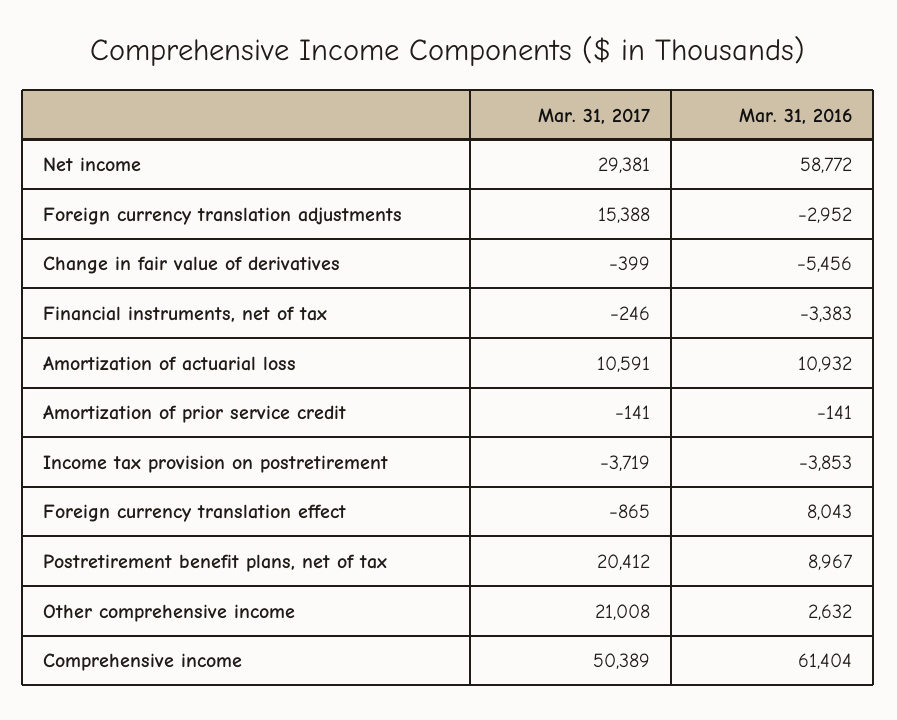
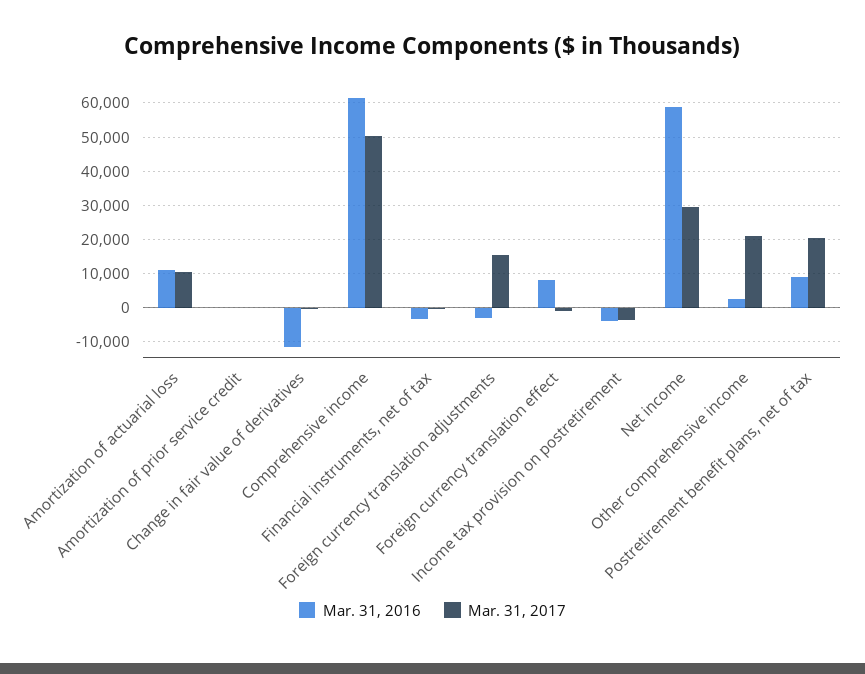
  {
    "Mar. 31, 2017": {
      "Net income": 29381,
      "Foreign currency translation adjustments": 15388,
      "Change in fair value of derivatives": -399,
      "Financial instruments, net of tax": -246,
      "Amortization of actuarial loss": 10591,
      "Amortization of prior service credit": -141,
      "Income tax provision on postretirement": -3719,
      "Foreign currency translation effect": -865,
      "Postretirement benefit plans, net of tax": 20412,
      "Other comprehensive income": 21008,
      "Comprehensive income": 50389
    },
    "Mar. 31, 2016": {
      "Net income": 58772,
      "Foreign currency translation adjustments": -2952,
-     "Change in fair value of derivatives": -5456,
+     "Change in fair value of derivatives": -12000,
      "Financial instruments, net of tax": -3383,
      "Amortization of actuarial loss": 10932,
      "Amortization of prior service credit": -141,
      "Income tax provision on postretirement": -3853,
      "Foreign currency translation effect": 8043,
      "Postretirement benefit plans, net of tax": 8967,
      "Other comprehensive income": 2632,
      "Comprehensive income": 61404
    }
  }

